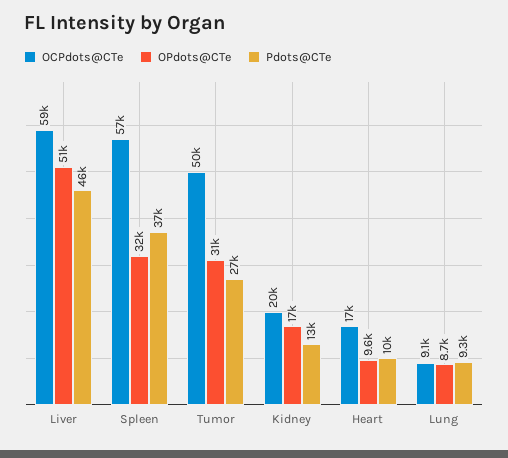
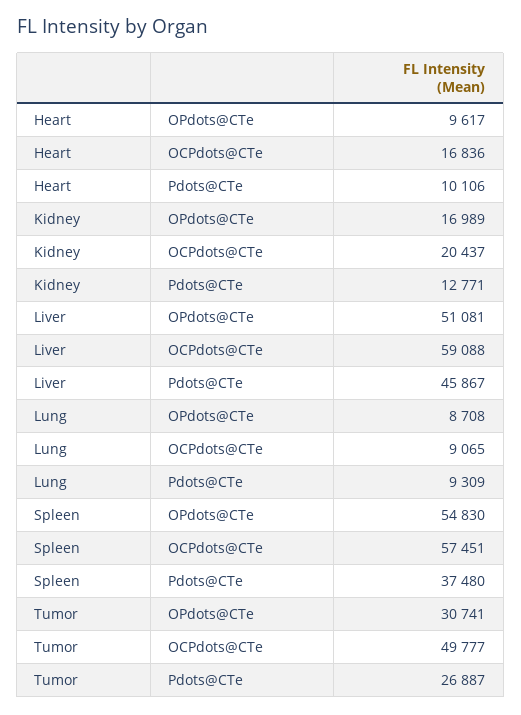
  {
    "OCPdots@CTe": {
      "Liver": 59088,
      "Spleen": 57451,
      "Tumor": 49777,
      "Kidney": 20437,
      "Heart": 16836,
      "Lung": 9065
    },
    "OPdots@CTe": {
      "Liver": 51081,
-     "Spleen": 32000,
+     "Spleen": 54830,
      "Tumor": 30741,
      "Kidney": 16989,
      "Heart": 9617,
      "Lung": 8708
    },
    "Pdots@CTe": {
      "Liver": 45867,
      "Spleen": 37480,
      "Tumor": 26887,
      "Kidney": 12771,
      "Heart": 10106,
      "Lung": 9309
    }
  }

